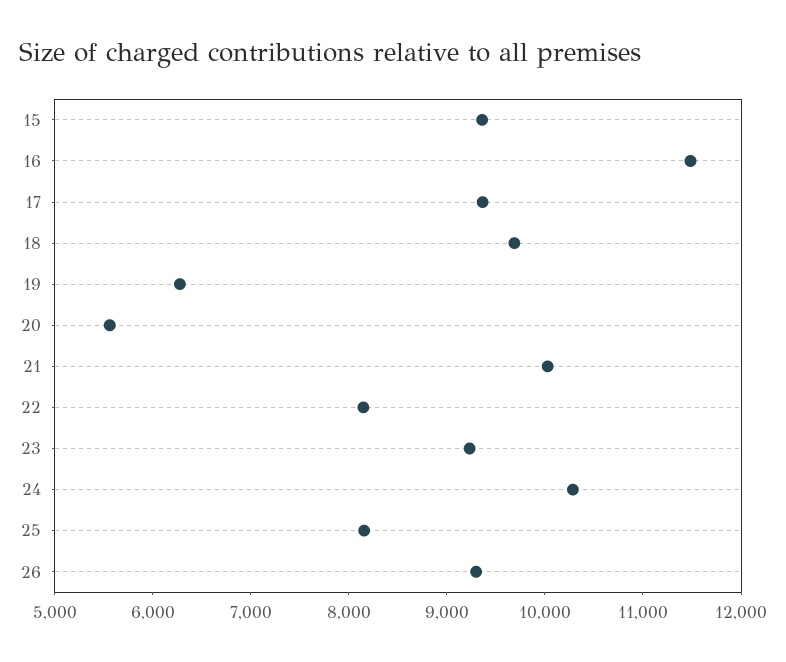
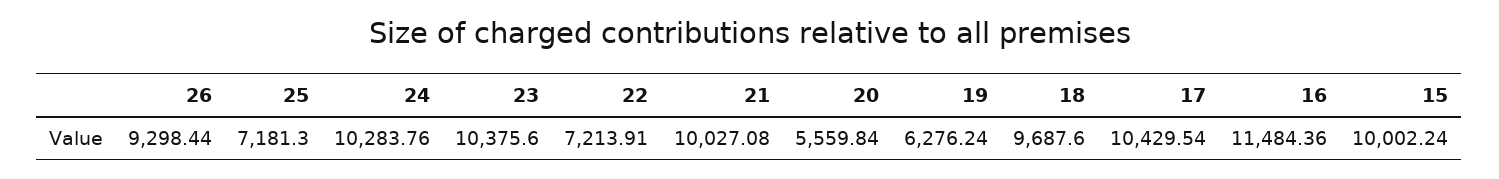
  {
-   "15": 9400,
+   "15": 10002.24,
    "16": 11484.36,
-   "17": 9400,
+   "17": 10429.54,
    "18": 9687.6,
    "19": 6276.24,
    "20": 5559.84,
    "21": 10027.08,
-   "22": 8200,
+   "22": 7213.91,
-   "23": 9200,
+   "23": 10375.6,
    "24": 10283.76,
-   "25": 8200,
+   "25": 7181.3,
    "26": 9298.44
  }

